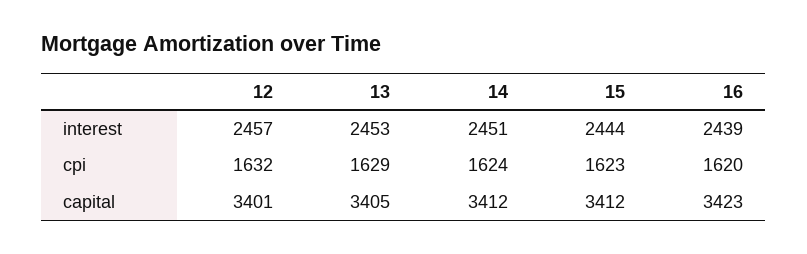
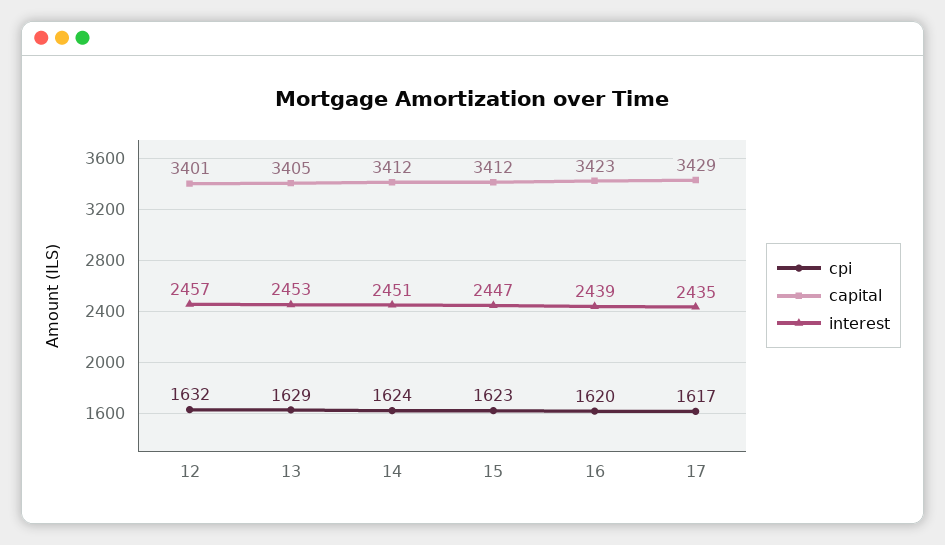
  {
    "interest": {
      "12": 2457,
      "13": 2453,
      "14": 2451,
-     "15": 2444,
+     "15": 2447,
-     "16": 2439
+     "16": 2439,
+     "17": 2435
    },
    "cpi": {
      "12": 1632,
      "13": 1629,
      "14": 1624,
      "15": 1623,
-     "16": 1620
+     "16": 1620,
+     "17": 1617
    },
    "capital": {
      "12": 3401,
      "13": 3405,
      "14": 3412,
      "15": 3412,
-     "16": 3423
+     "16": 3423,
+     "17": 3429
    }
  }

